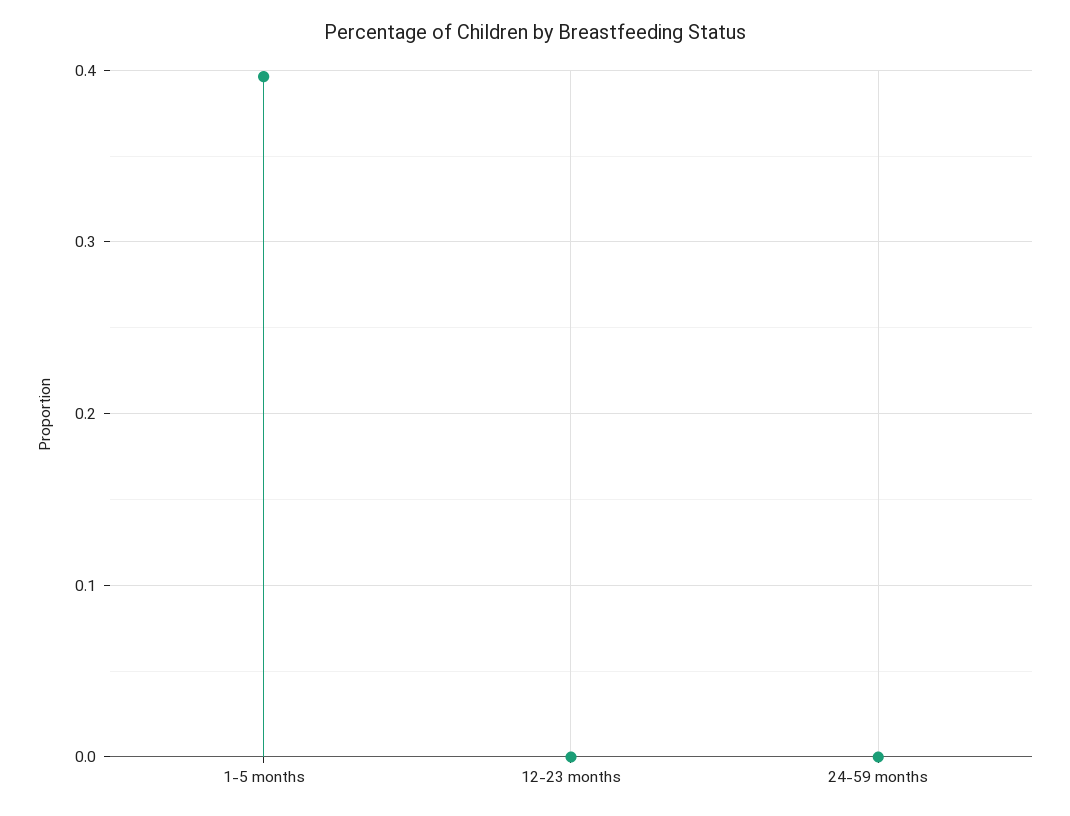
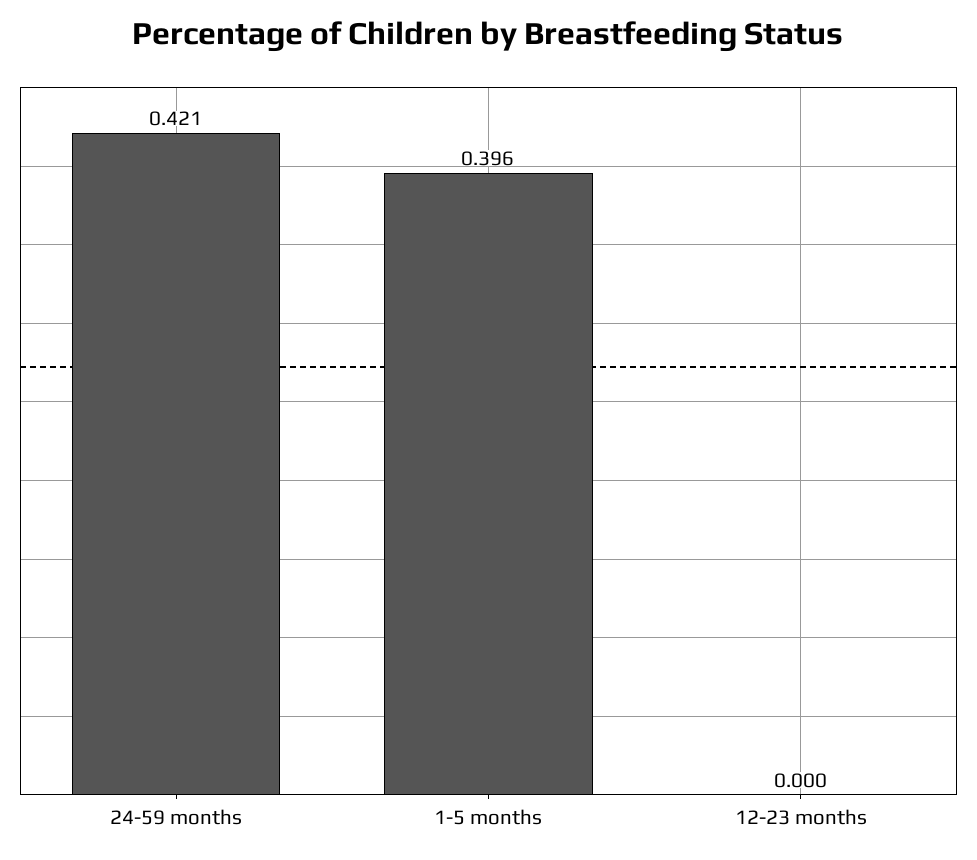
  {
    "1-5 months": 0.396,
    "12-23 months": 0,
-   "24-59 months": 0
+   "24-59 months": 0.421
  }

